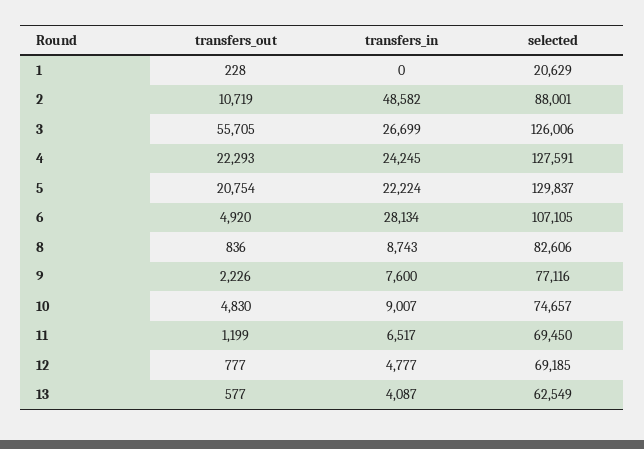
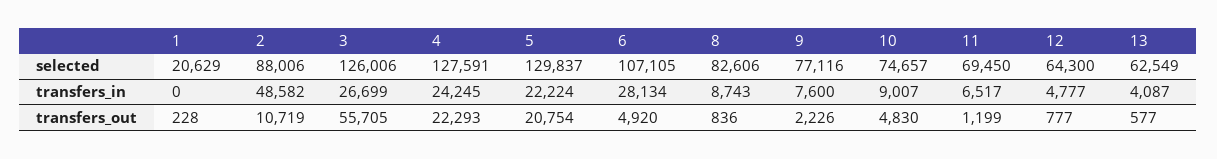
  {
    "transfers_out": {
      "1": 228,
      "2": 10719,
      "3": 55705,
      "4": 22293,
      "5": 20754,
      "6": 4920,
      "8": 836,
      "9": 2226,
      "10": 4830,
      "11": 1199,
      "12": 777,
      "13": 577
    },
    "transfers_in": {
      "1": 0,
      "2": 48582,
      "3": 26699,
      "4": 24245,
      "5": 22224,
      "6": 28134,
      "8": 8743,
      "9": 7600,
      "10": 9007,
      "11": 6517,
      "12": 4777,
      "13": 4087
    },
    "selected": {
      "1": 20629,
-     "2": 88001,
+     "2": 88006,
      "3": 126006,
      "4": 127591,
      "5": 129837,
      "6": 107105,
      "8": 82606,
      "9": 77116,
      "10": 74657,
      "11": 69450,
-     "12": 69185,
+     "12": 64300,
      "13": 62549
    }
  }

